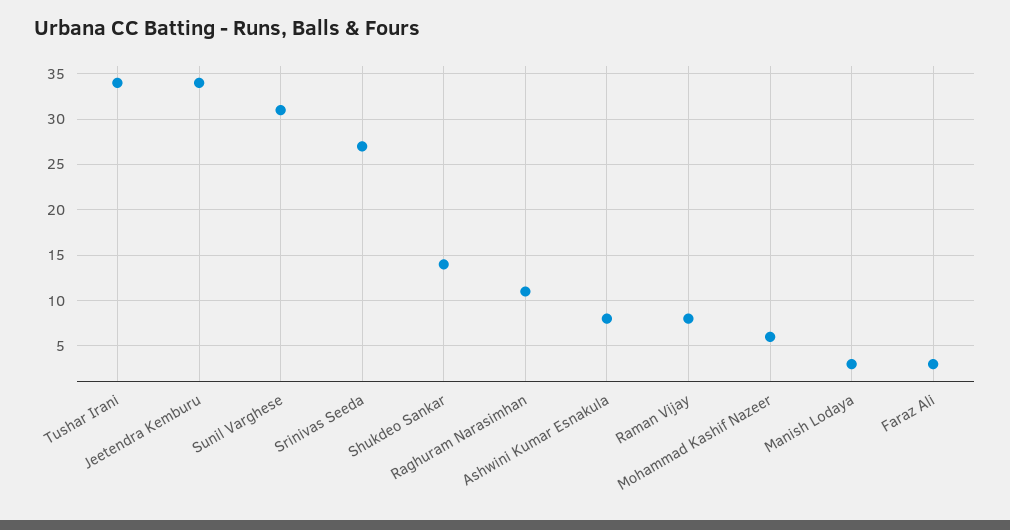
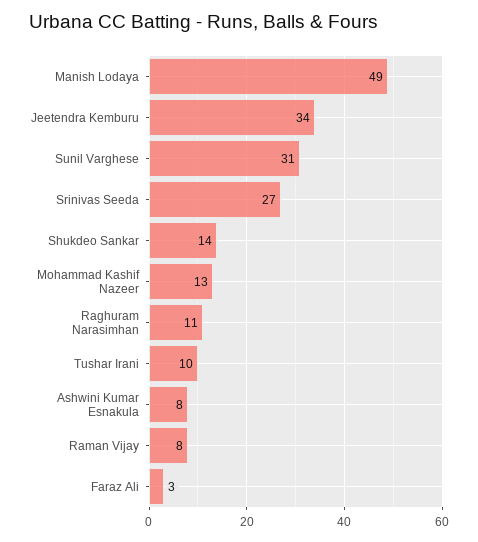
  {
-   "Tushar Irani": 34,
+   "Tushar Irani": 10,
    "Jeetendra Kemburu": 34,
    "Sunil Varghese": 31,
    "Srinivas Seeda": 27,
    "Shukdeo Sankar": 14,
    "Raghuram Narasimhan": 11,
    "Ashwini Kumar Esnakula": 8,
    "Raman Vijay": 8,
-   "Mohammad Kashif Nazeer": 6,
+   "Mohammad Kashif Nazeer": 13,
-   "Manish Lodaya": 3,
+   "Manish Lodaya": 49,
    "Faraz Ali": 3
  }

